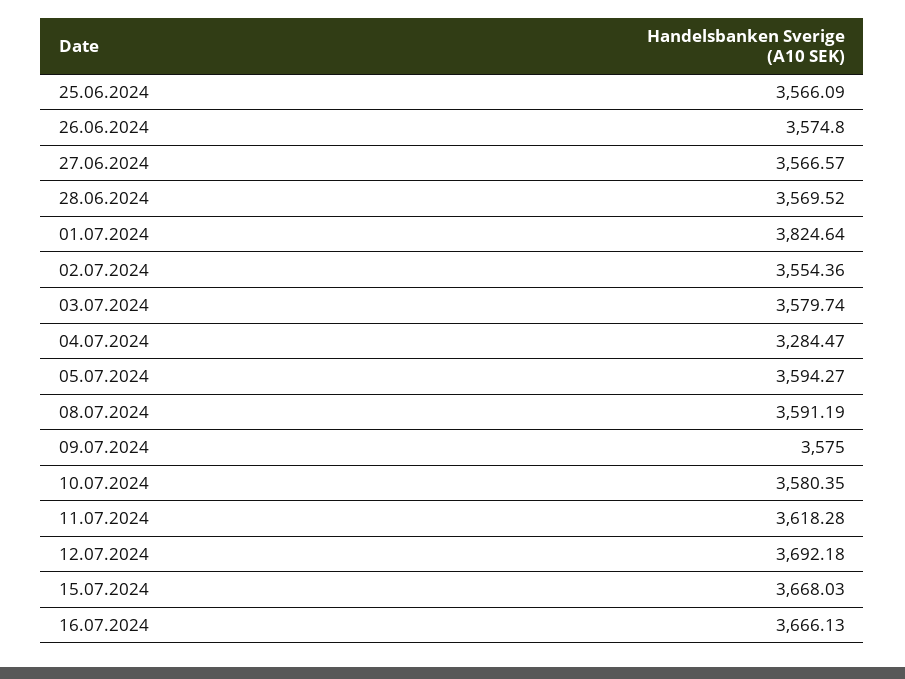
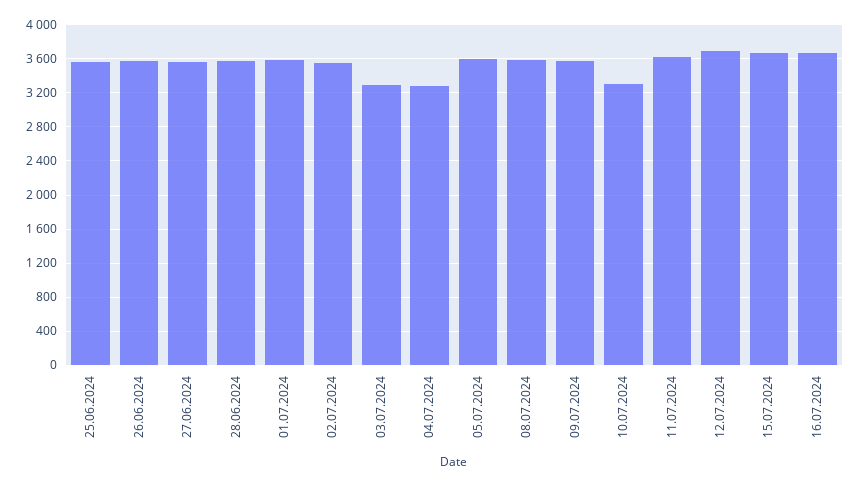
  {
    "25.06.2024": 3566.09,
    "26.06.2024": 3574.8,
    "27.06.2024": 3566.57,
    "28.06.2024": 3569.52,
-   "01.07.2024": 3824.64,
+   "01.07.2024": 3600,
    "02.07.2024": 3554.36,
-   "03.07.2024": 3579.74,
+   "03.07.2024": 3300,
    "04.07.2024": 3284.47,
    "05.07.2024": 3594.27,
    "08.07.2024": 3591.19,
    "09.07.2024": 3575,
-   "10.07.2024": 3580.35,
+   "10.07.2024": 3300,
    "11.07.2024": 3618.28,
    "12.07.2024": 3692.18,
    "15.07.2024": 3668.03,
    "16.07.2024": 3666.13
  }

